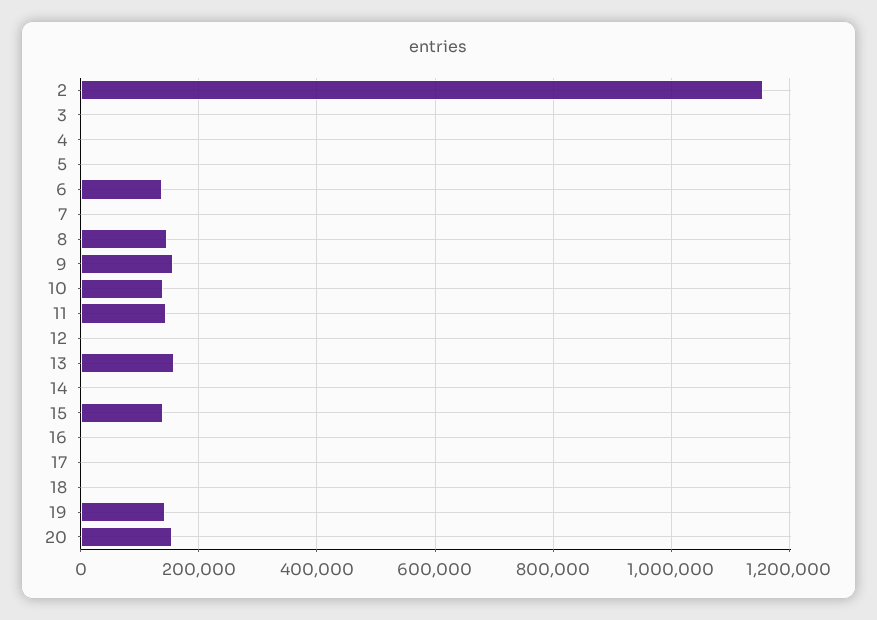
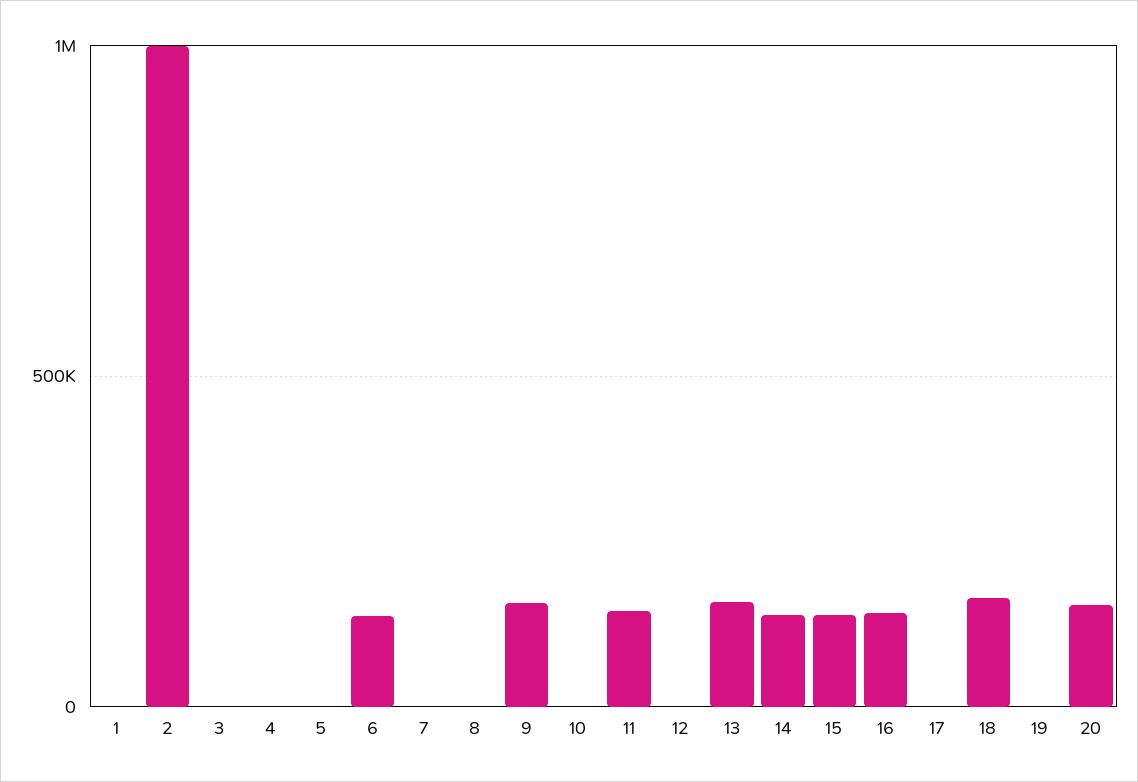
  {
-   "2": 1160000,
+   "2": 1000000,
    "3": 0,
    "4": 0,
    "5": 0,
    "6": 140000,
    "7": 0,
-   "8": 140000,
+   "8": 0,
    "9": 160000,
-   "10": 140000,
+   "10": 0,
    "11": 140000,
    "12": 0,
    "13": 160000,
-   "14": 0,
+   "14": 150000,
    "15": 140000,
-   "16": 0,
+   "16": 150000,
    "17": 0,
-   "18": 0,
+   "18": 150000,
-   "19": 140000,
+   "19": 0,
-   "20": 160000
+   "20": 160000,
+   "1": 0
  }

